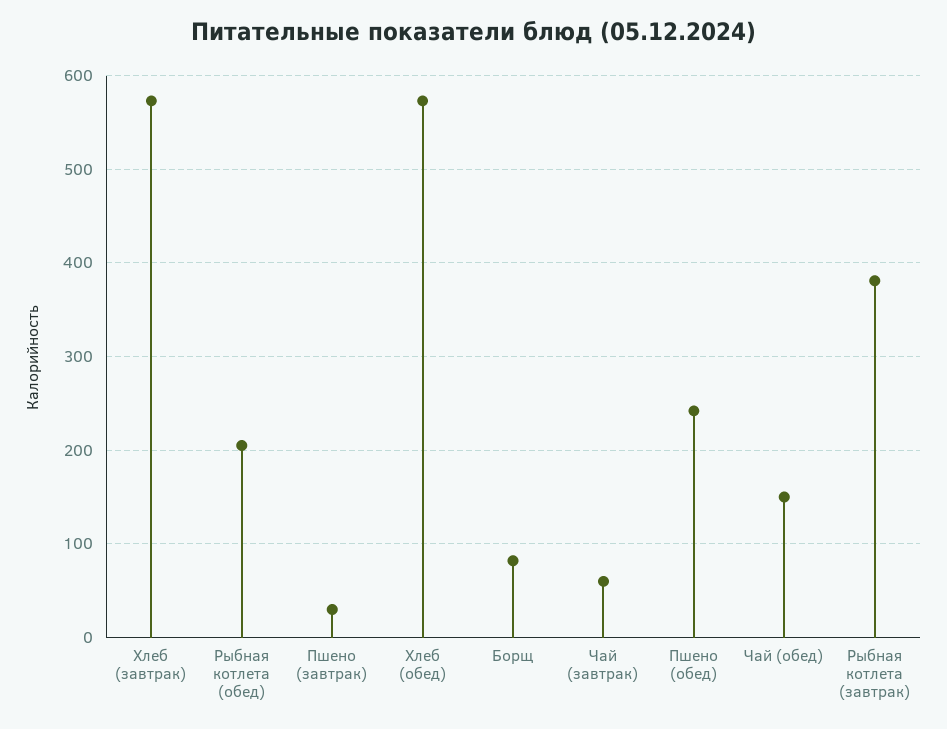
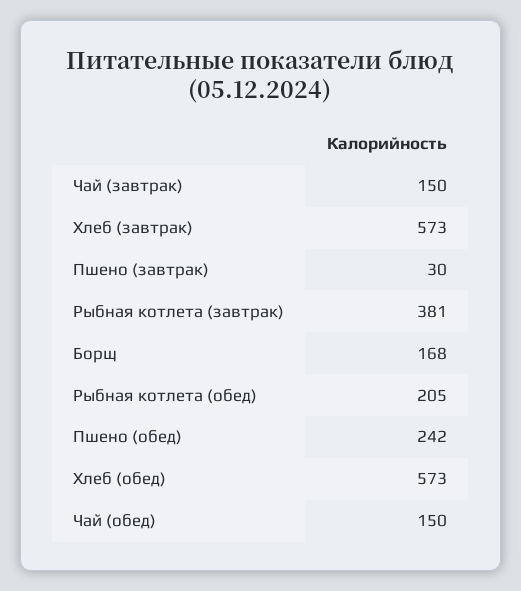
  {
    "Хлеб (завтрак)": 573,
    "Рыбная котлета (обед)": 205,
    "Пшено (завтрак)": 30,
    "Хлеб (обед)": 573,
-   "Борщ": 80,
+   "Борщ": 168,
-   "Чай (завтрак)": 60,
+   "Чай (завтрак)": 150,
    "Пшено (обед)": 242,
    "Чай (обед)": 150,
    "Рыбная котлета (завтрак)": 381
  }

